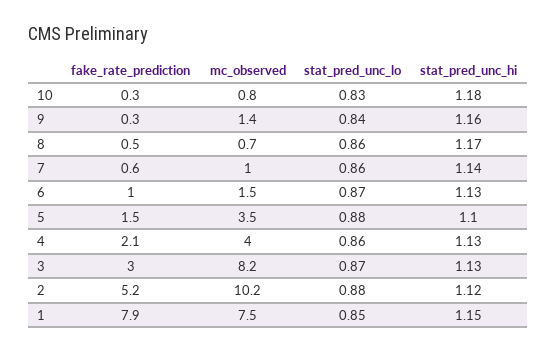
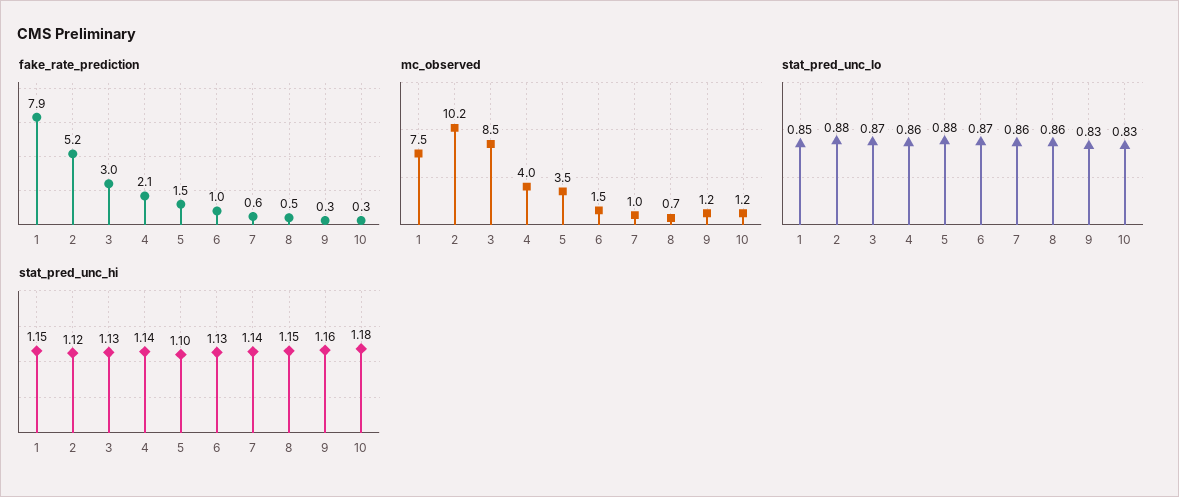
  {
    "fake_rate_prediction": {
      "10": 0.3,
      "9": 0.3,
      "8": 0.5,
      "7": 0.6,
      "6": 1,
      "5": 1.5,
      "4": 2.1,
      "3": 3,
      "2": 5.2,
      "1": 7.9
    },
    "mc_observed": {
-     "10": 0.8,
+     "10": 1.2,
-     "9": 1.4,
+     "9": 1.2,
      "8": 0.7,
      "7": 1,
      "6": 1.5,
      "5": 3.5,
      "4": 4,
-     "3": 8.2,
+     "3": 8.5,
      "2": 10.2,
      "1": 7.5
    },
    "stat_pred_unc_lo": {
      "10": 0.83,
-     "9": 0.84,
+     "9": 0.83,
      "8": 0.86,
      "7": 0.86,
      "6": 0.87,
      "5": 0.88,
      "4": 0.86,
      "3": 0.87,
      "2": 0.88,
      "1": 0.85
    },
    "stat_pred_unc_hi": {
      "10": 1.18,
      "9": 1.16,
-     "8": 1.17,
+     "8": 1.15,
      "7": 1.14,
      "6": 1.13,
      "5": 1.1,
-     "4": 1.13,
+     "4": 1.14,
      "3": 1.13,
      "2": 1.12,
      "1": 1.15
    }
  }

